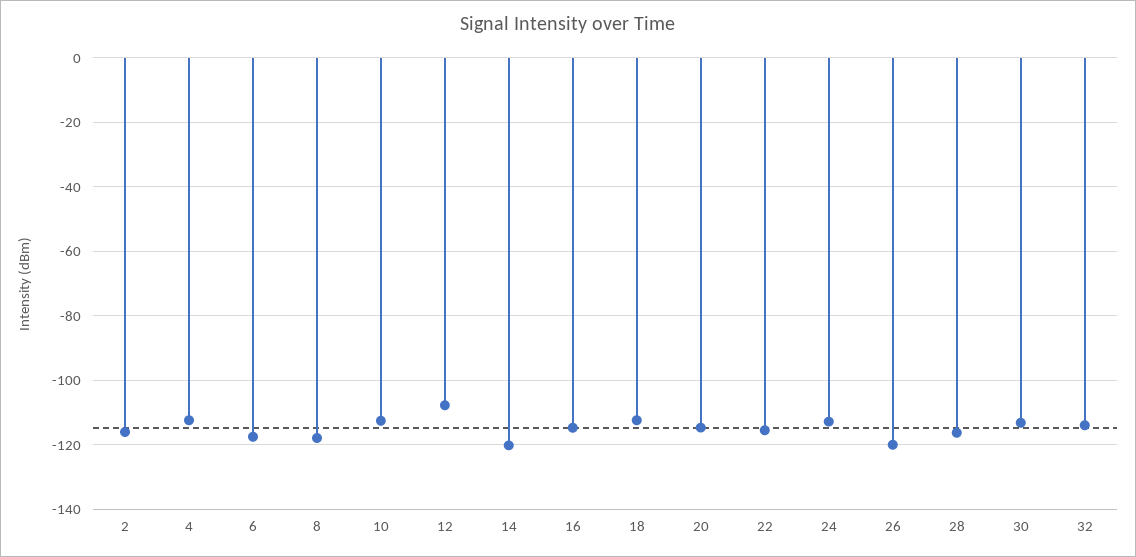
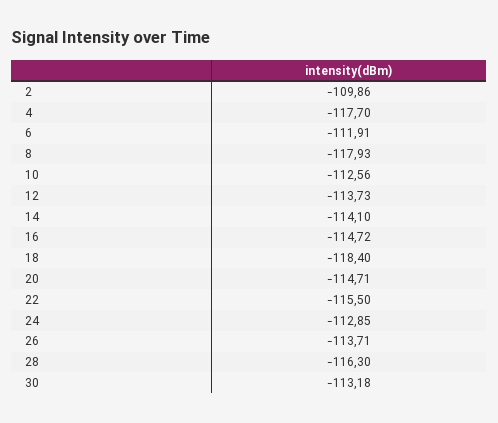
  {
-   "2": -116,
+   "2": -109.86,
-   "4": -112,
+   "4": -117.7,
-   "6": -118,
+   "6": -111.91,
    "8": -117.93,
    "10": -112.56,
-   "12": -108,
+   "12": -113.73,
-   "14": -120,
+   "14": -114.1,
    "16": -114.72,
-   "18": -112,
+   "18": -118.4,
    "20": -114.71,
    "22": -115.5,
    "24": -112.85,
-   "26": -120,
+   "26": -113.71,
    "28": -116.3,
-   "30": -113.18,
+   "30": -113.18
-   "32": -114
  }

